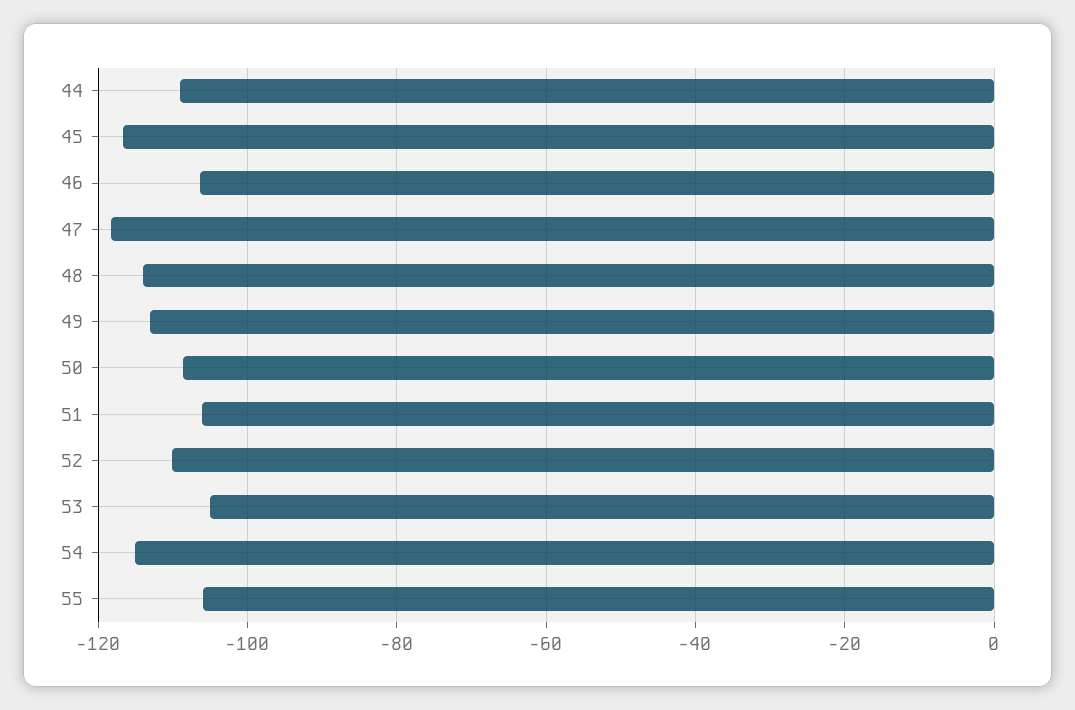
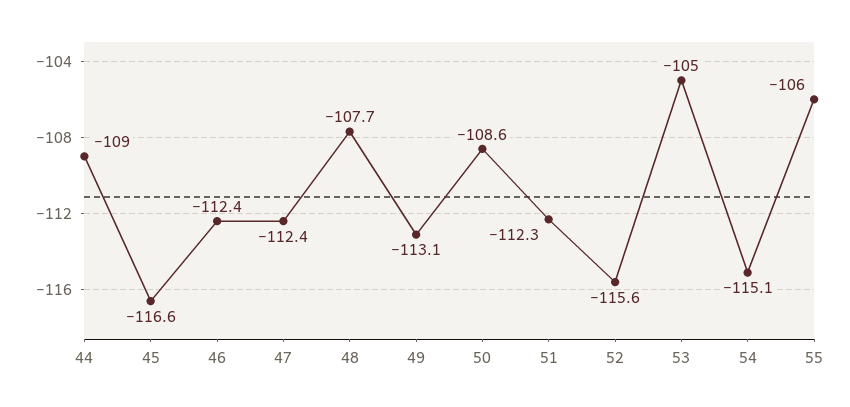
  {
    "44": -109,
    "45": -116.6,
-   "46": -106,
+   "46": -112.4,
-   "47": -118,
+   "47": -112.4,
-   "48": -114,
+   "48": -107.7,
    "49": -113.1,
    "50": -108.6,
-   "51": -106,
+   "51": -112.3,
-   "52": -110,
+   "52": -115.6,
    "53": -105,
    "54": -115.1,
    "55": -106
  }

